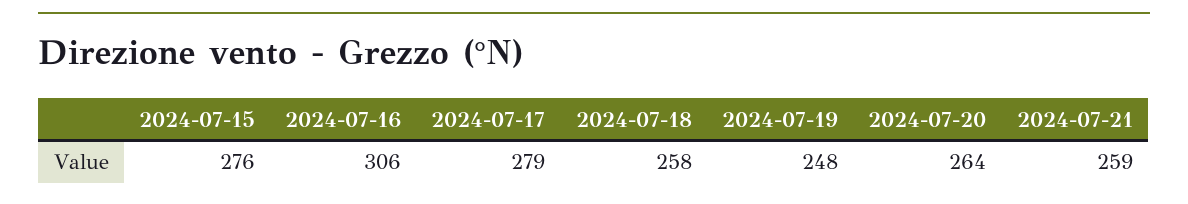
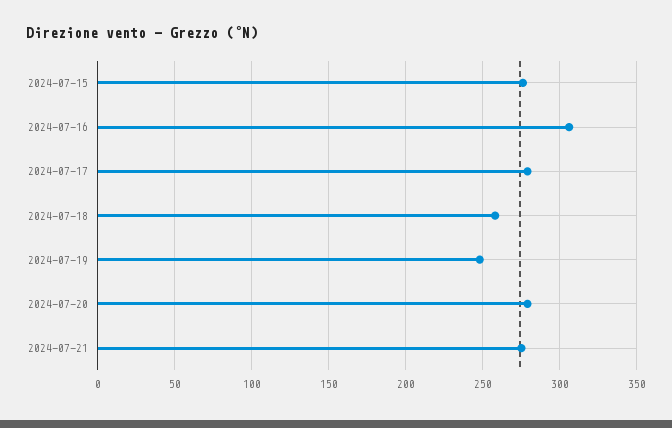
  {
    "2024-07-15": 276,
    "2024-07-16": 306,
    "2024-07-17": 279,
    "2024-07-18": 258,
    "2024-07-19": 248,
-   "2024-07-20": 264,
+   "2024-07-20": 280,
-   "2024-07-21": 259
+   "2024-07-21": 275
  }

